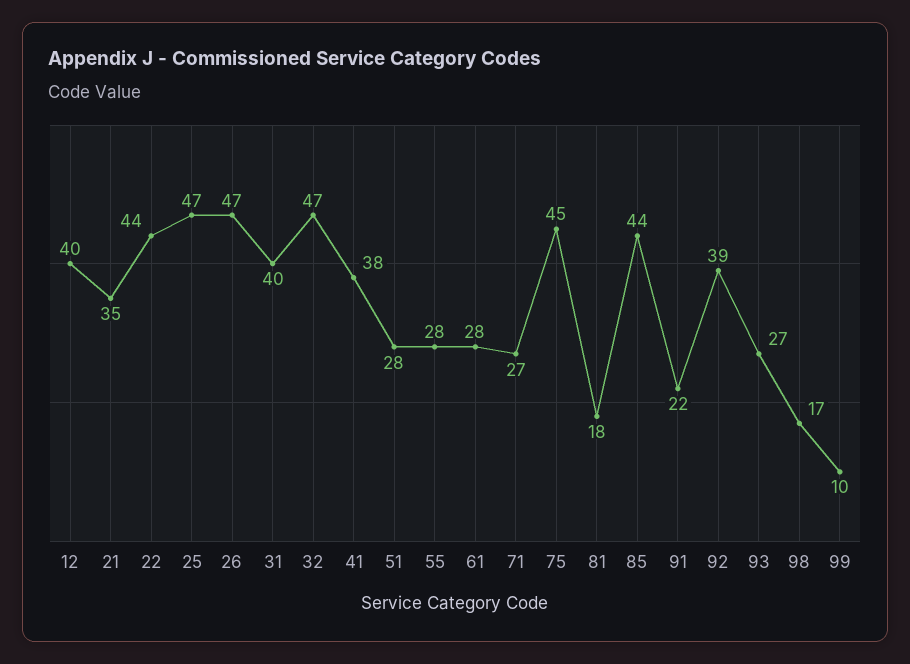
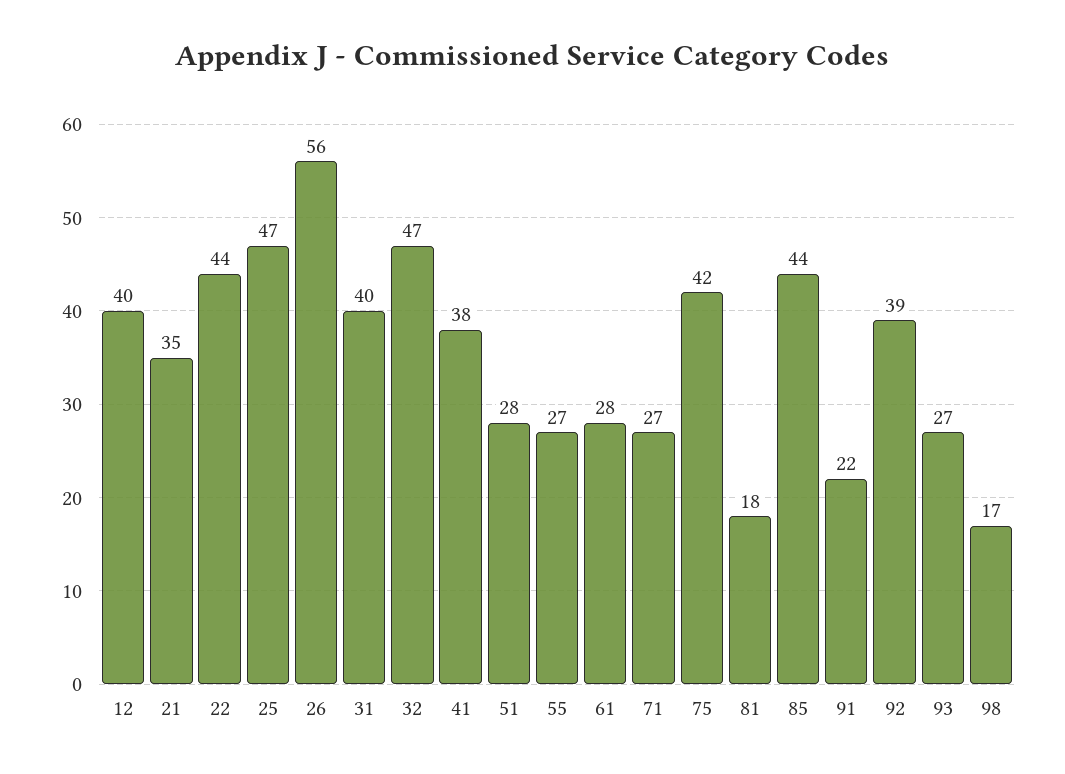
  {
    "12": 40,
    "21": 35,
    "22": 44,
    "25": 47,
-   "26": 47,
+   "26": 56,
    "31": 40,
    "32": 47,
    "41": 38,
    "51": 28,
-   "55": 28,
+   "55": 27,
    "61": 28,
    "71": 27,
-   "75": 45,
+   "75": 42,
    "81": 18,
    "85": 44,
    "91": 22,
    "92": 39,
    "93": 27,
-   "98": 17,
+   "98": 17
-   "99": 10
  }

